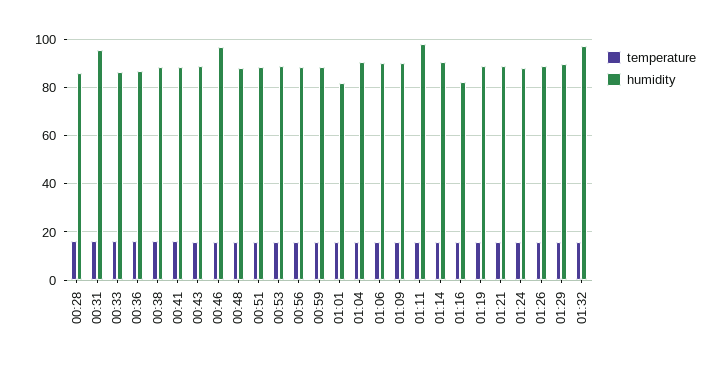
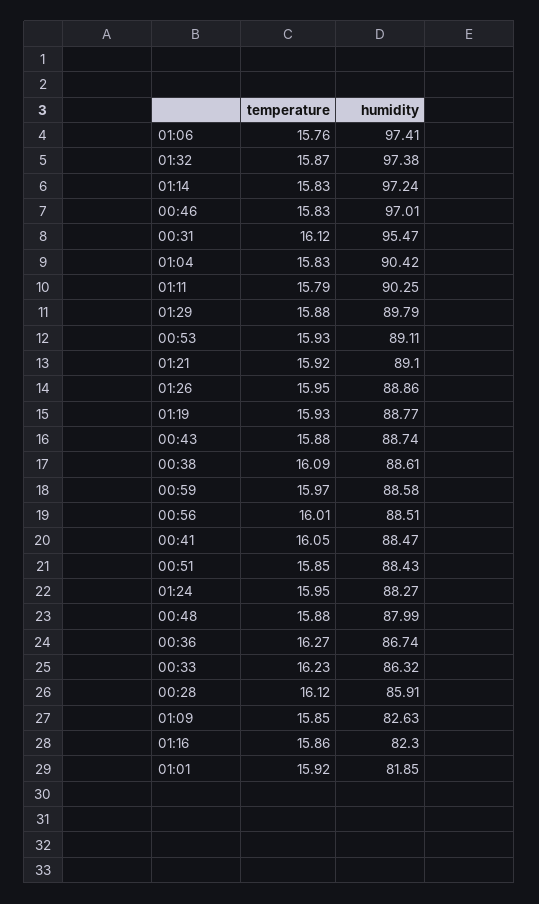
  {
    "temperature": {
      "00:28": 16.12,
      "00:31": 16.12,
      "00:33": 16.23,
      "00:36": 16.27,
      "00:38": 16.09,
      "00:41": 16.05,
      "00:43": 15.88,
      "00:46": 15.83,
      "00:48": 15.88,
      "00:51": 15.85,
      "00:53": 15.93,
      "00:56": 16.01,
      "00:59": 15.97,
      "01:01": 15.92,
      "01:04": 15.83,
      "01:06": 15.76,
      "01:09": 15.85,
      "01:11": 15.79,
      "01:14": 15.83,
      "01:16": 15.86,
      "01:19": 15.93,
      "01:21": 15.92,
      "01:24": 15.95,
      "01:26": 15.95,
      "01:29": 15.88,
      "01:32": 15.87
    },
    "humidity": {
      "00:28": 85.91,
      "00:31": 95.47,
      "00:33": 86.32,
      "00:36": 86.74,
      "00:38": 88.61,
      "00:41": 88.47,
      "00:43": 88.74,
      "00:46": 97.01,
      "00:48": 87.99,
      "00:51": 88.43,
      "00:53": 89.11,
      "00:56": 88.51,
      "00:59": 88.58,
      "01:01": 81.85,
      "01:04": 90.42,
-     "01:06": 90,
+     "01:06": 97.41,
-     "01:09": 90,
+     "01:09": 82.63,
-     "01:11": 97.5,
+     "01:11": 90.25,
-     "01:14": 90,
+     "01:14": 97.24,
      "01:16": 82.3,
      "01:19": 88.77,
      "01:21": 89.1,
      "01:24": 88.27,
      "01:26": 88.86,
      "01:29": 89.79,
      "01:32": 97.38
    }
  }

